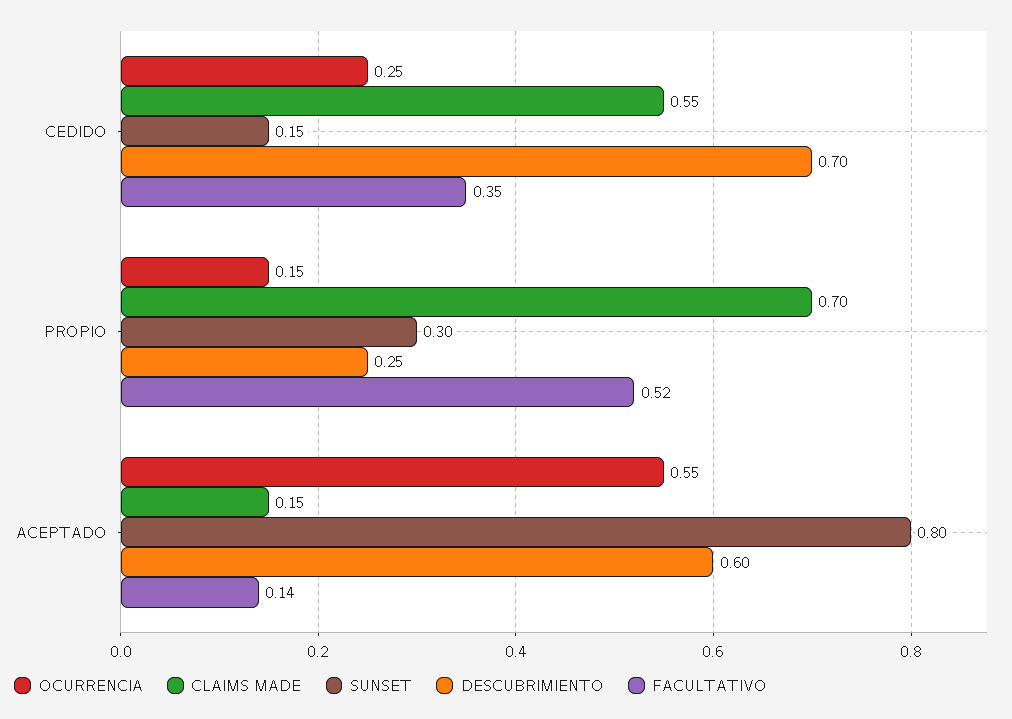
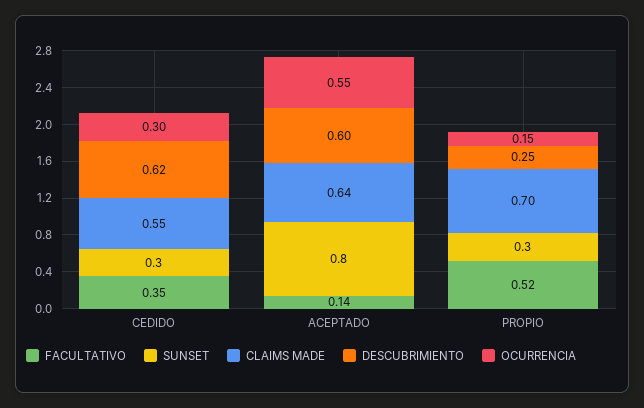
  {
    "OCURRENCIA": {
-     "CEDIDO": 0.25,
+     "CEDIDO": 0.3,
      "PROPIO": 0.15,
      "ACEPTADO": 0.55
    },
    "CLAIMS MADE": {
      "CEDIDO": 0.55,
      "PROPIO": 0.7,
-     "ACEPTADO": 0.15
+     "ACEPTADO": 0.64
    },
    "SUNSET": {
-     "CEDIDO": 0.15,
+     "CEDIDO": 0.3,
      "PROPIO": 0.3,
      "ACEPTADO": 0.8
    },
    "DESCUBRIMIENTO": {
-     "CEDIDO": 0.7,
+     "CEDIDO": 0.62,
      "PROPIO": 0.25,
      "ACEPTADO": 0.6
    },
    "FACULTATIVO": {
      "CEDIDO": 0.35,
      "PROPIO": 0.52,
      "ACEPTADO": 0.14
    }
  }

